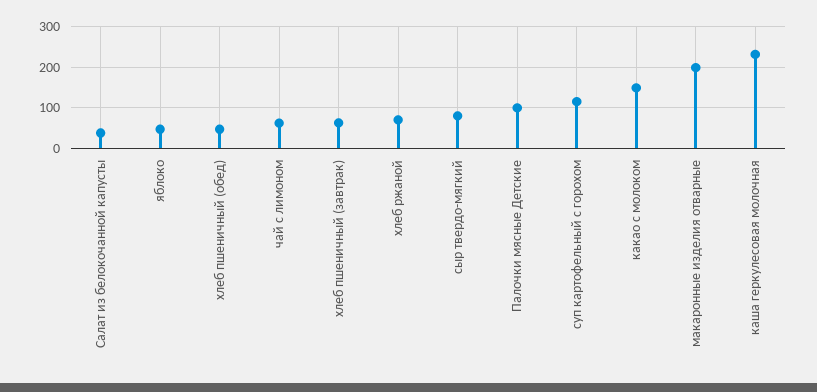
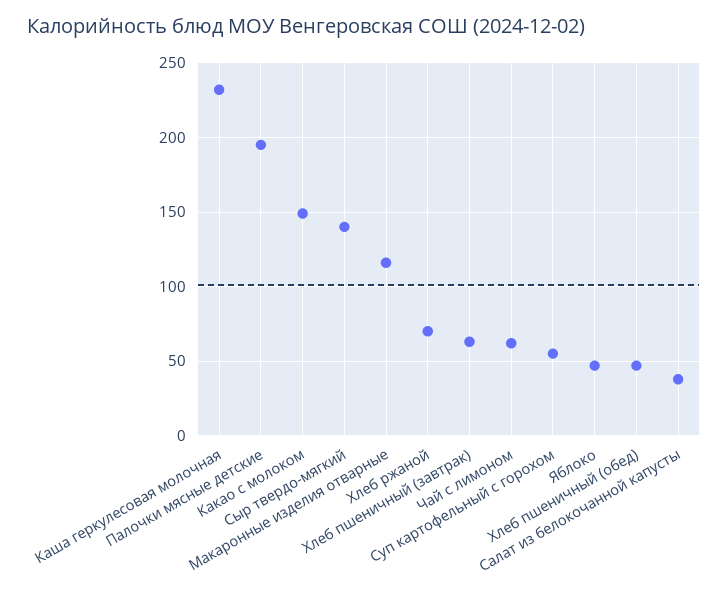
  {
    "Салат из белокочанной капусты": 40,
    "яблоко": 45,
    "хлеб пшеничный (обед)": 45,
    "чай с лимоном": 60,
    "хлеб пшеничный (завтрак)": 65,
    "хлеб ржаной": 70,
-   "сыр твердо-мягкий": 80,
+   "сыр твердо-мягкий": 140,
-   "Палочки мясные Детские": 100,
+   "Палочки мясные Детские": 195,
-   "суп картофельный с горохом": 120,
+   "суп картофельный с горохом": 55,
    "какао с молоком": 150,
-   "макаронные изделия отварные": 200,
+   "макаронные изделия отварные": 115,
    "каша геркулесовая молочная": 230
  }

